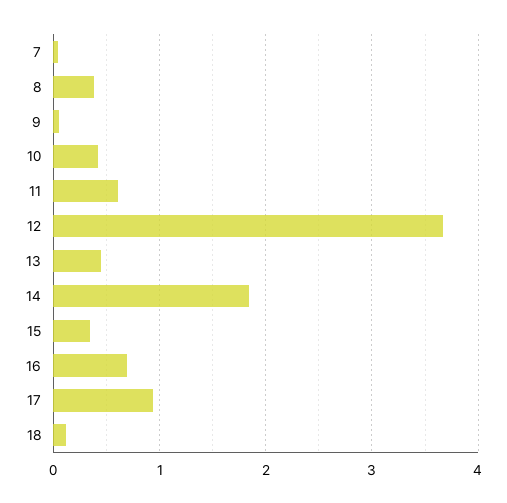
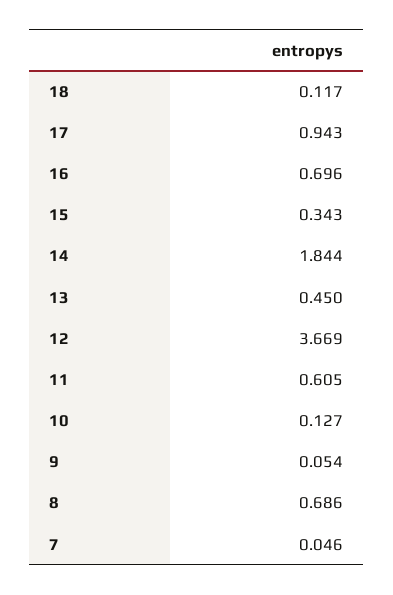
  {
    "7": 0.046,
-   "8": 0.4,
+   "8": 0.686,
    "9": 0.054,
-   "10": 0.4,
+   "10": 0.127,
    "11": 0.605,
    "12": 3.669,
    "13": 0.45,
    "14": 1.844,
    "15": 0.343,
    "16": 0.696,
    "17": 0.943,
    "18": 0.117
  }

